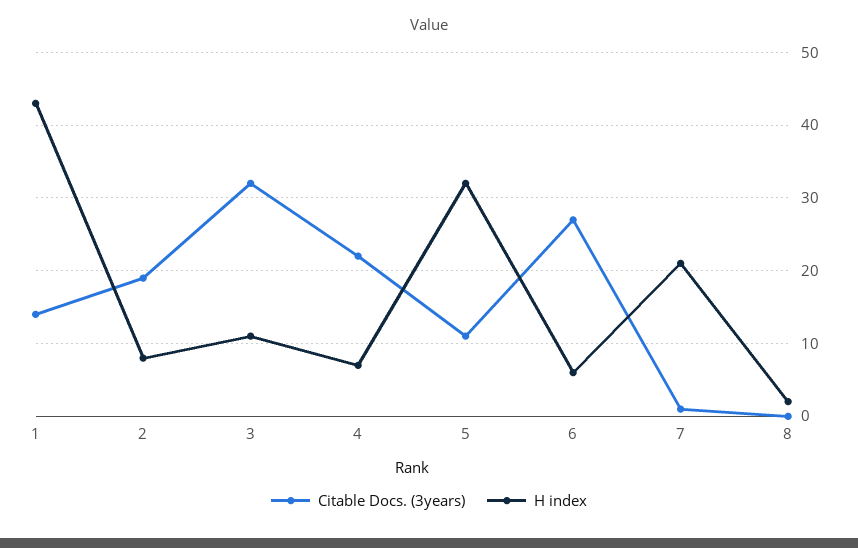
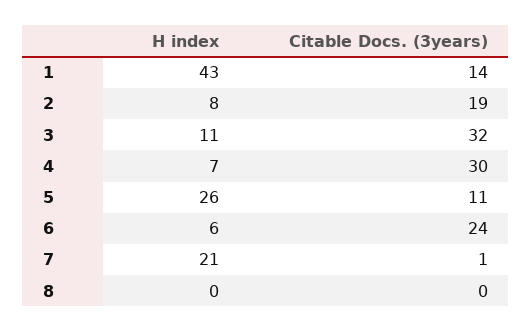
  {
    "Citable Docs. (3years)": {
      "1": 14,
      "2": 19,
      "3": 32,
-     "4": 22,
+     "4": 30,
      "5": 11,
-     "6": 27,
+     "6": 24,
      "7": 1,
      "8": 0
    },
    "H index": {
      "1": 43,
      "2": 8,
      "3": 11,
      "4": 7,
-     "5": 32,
+     "5": 26,
      "6": 6,
      "7": 21,
-     "8": 2
+     "8": 0
    }
  }

